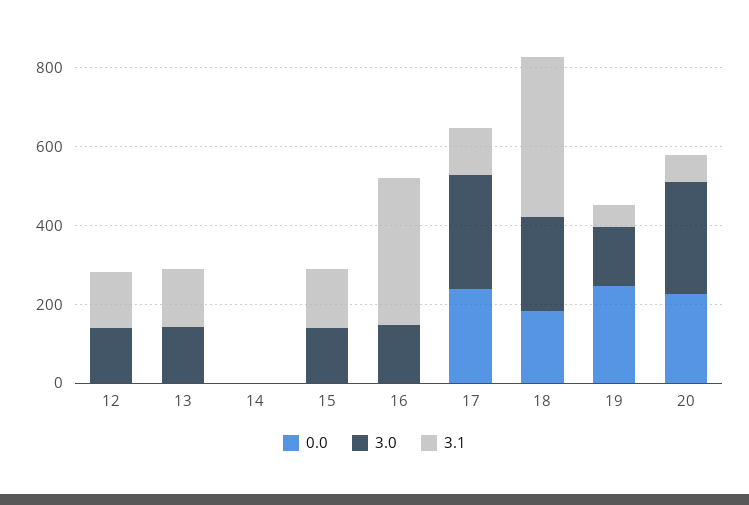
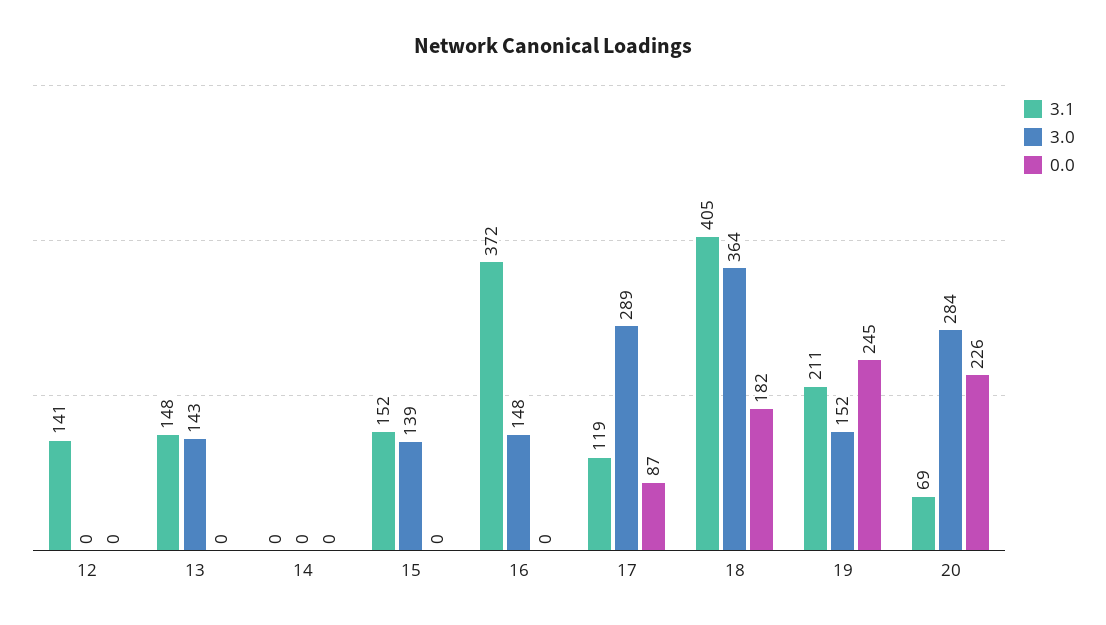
  {
    "0.0": {
      "12": 0,
      "13": 0,
      "14": 0,
      "15": 0,
      "16": 0,
-     "17": 250,
+     "17": 87,
      "18": 182,
      "19": 245,
      "20": 226
    },
    "3.0": {
-     "12": 150,
+     "12": 0,
      "13": 143,
      "14": 0,
      "15": 139,
      "16": 148,
      "17": 289,
-     "18": 250,
+     "18": 364,
      "19": 152,
      "20": 284
    },
    "3.1": {
      "12": 141,
      "13": 148,
      "14": 0,
      "15": 152,
      "16": 372,
      "17": 119,
      "18": 405,
-     "19": 50,
+     "19": 211,
      "20": 69
    }
  }

